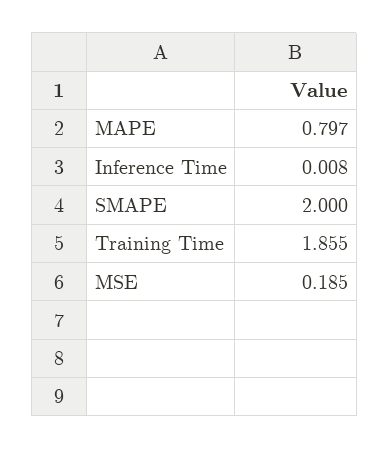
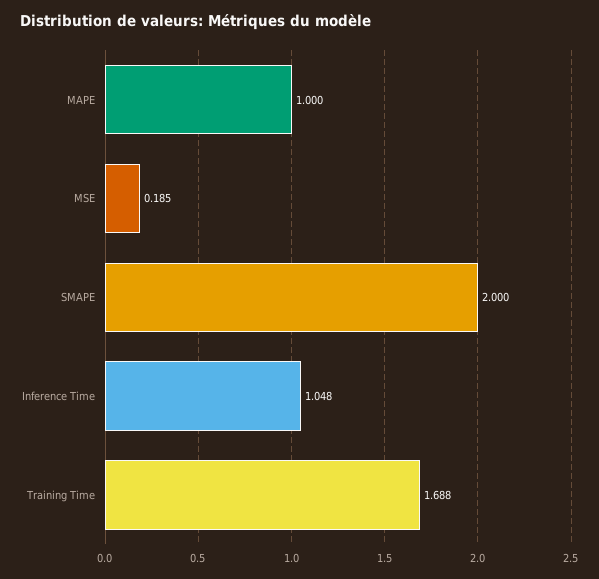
  {
-   "MAPE": 0.797,
+   "MAPE": 1,
-   "Inference Time": 0.008,
+   "Inference Time": 1.048,
    "SMAPE": 2,
-   "Training Time": 1.855,
+   "Training Time": 1.688,
    "MSE": 0.185
  }

